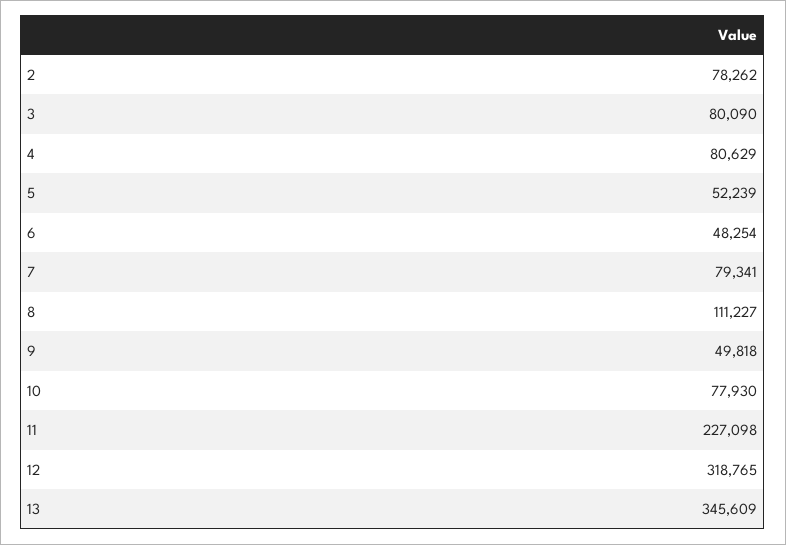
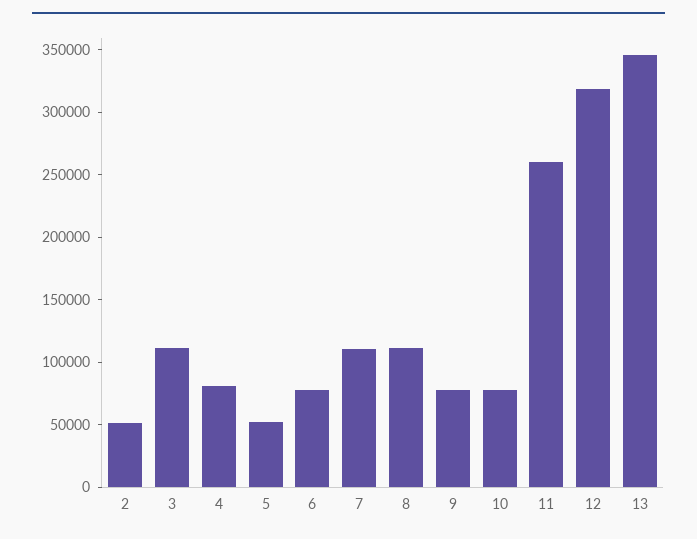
  {
-   "2": 78262,
+   "2": 50000,
-   "3": 80090,
+   "3": 110000,
    "4": 80629,
    "5": 52239,
-   "6": 48254,
+   "6": 80000,
-   "7": 79341,
+   "7": 110000,
    "8": 111227,
-   "9": 49818,
+   "9": 80000,
    "10": 77930,
-   "11": 227098,
+   "11": 260000,
    "12": 318765,
    "13": 345609
  }

